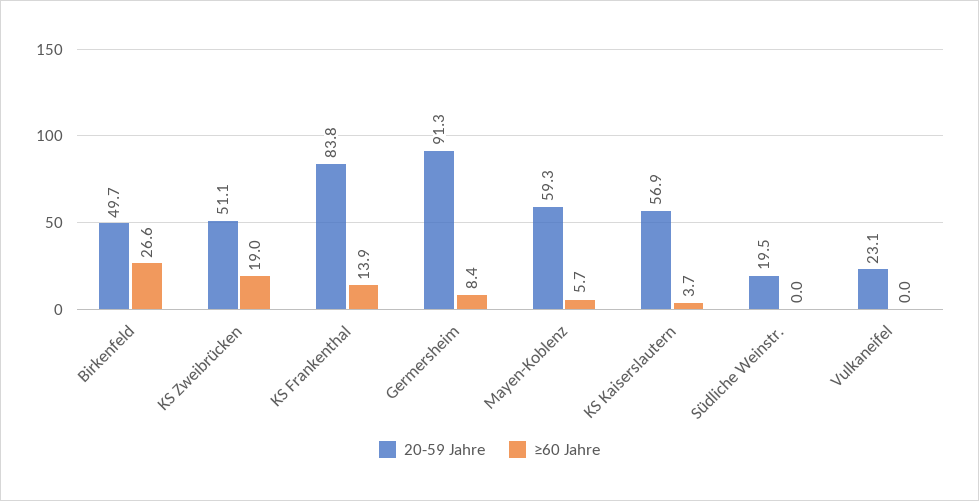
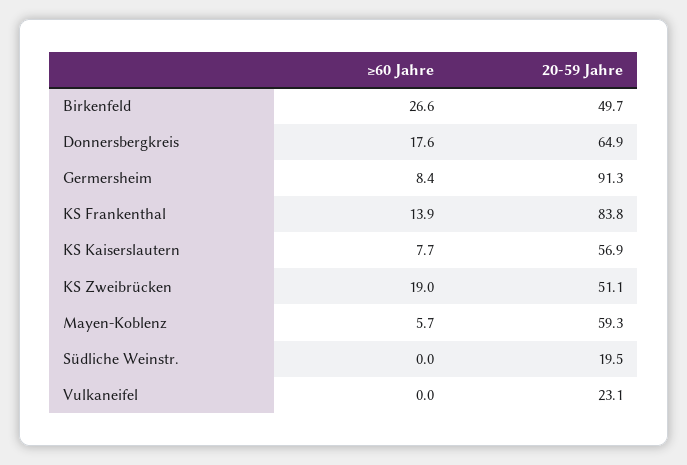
  {
    "20-59 Jahre": {
      "Birkenfeld": 49.7,
      "KS Zweibrücken": 51.1,
      "KS Frankenthal": 83.8,
      "Germersheim": 91.3,
      "Mayen-Koblenz": 59.3,
      "KS Kaiserslautern": 56.9,
      "Südliche Weinstr.": 19.5,
-     "Vulkaneifel": 23.1
+     "Vulkaneifel": 23.1,
+     "Donnersbergkreis": 64.9
    },
    "≥60 Jahre": {
      "Birkenfeld": 26.6,
      "KS Zweibrücken": 19,
      "KS Frankenthal": 13.9,
      "Germersheim": 8.4,
      "Mayen-Koblenz": 5.7,
-     "KS Kaiserslautern": 3.7,
+     "KS Kaiserslautern": 7.7,
      "Südliche Weinstr.": 0,
-     "Vulkaneifel": 0
+     "Vulkaneifel": 0,
+     "Donnersbergkreis": 17.6
    }
  }

